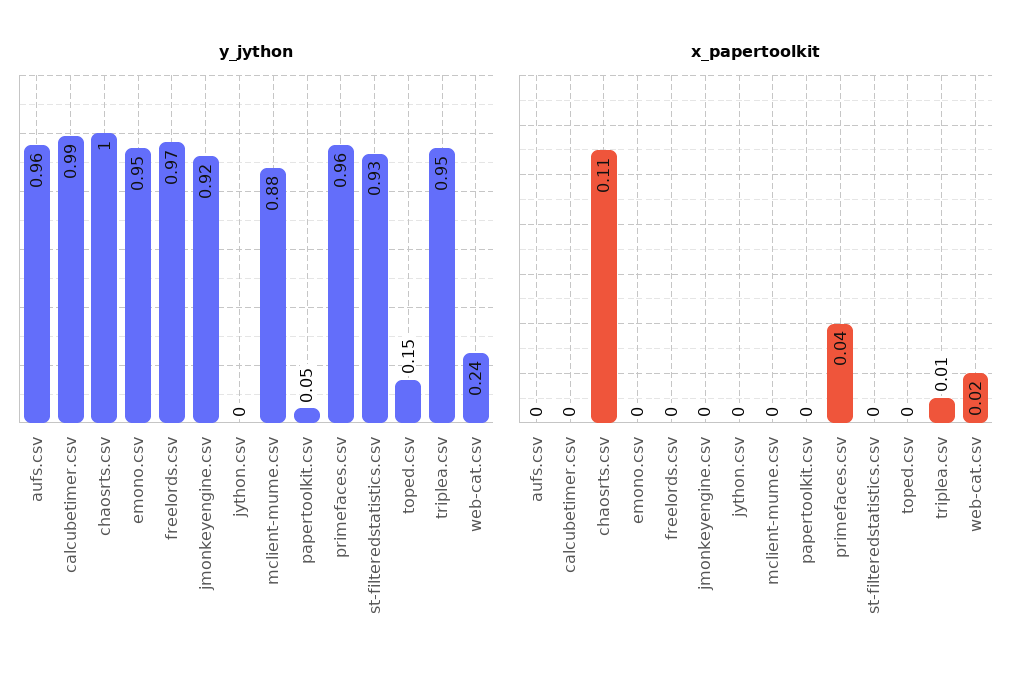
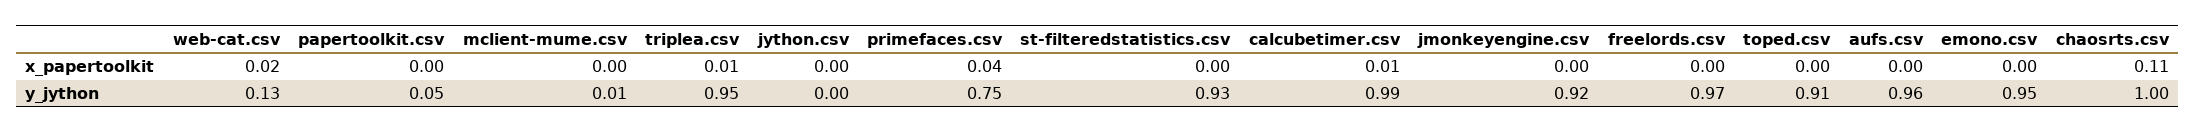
  {
    "y_jython": {
      "aufs.csv": 0.96,
      "calcubetimer.csv": 0.99,
      "chaosrts.csv": 1,
      "emono.csv": 0.95,
      "freelords.csv": 0.97,
      "jmonkeyengine.csv": 0.92,
      "jython.csv": 0,
-     "mclient-mume.csv": 0.88,
+     "mclient-mume.csv": 0.01,
      "papertoolkit.csv": 0.05,
-     "primefaces.csv": 0.96,
+     "primefaces.csv": 0.75,
      "st-filteredstatistics.csv": 0.93,
-     "toped.csv": 0.15,
+     "toped.csv": 0.91,
      "triplea.csv": 0.95,
-     "web-cat.csv": 0.24
+     "web-cat.csv": 0.13
    },
    "x_papertoolkit": {
      "aufs.csv": 0,
-     "calcubetimer.csv": 0,
+     "calcubetimer.csv": 0.01,
      "chaosrts.csv": 0.11,
      "emono.csv": 0,
      "freelords.csv": 0,
      "jmonkeyengine.csv": 0,
      "jython.csv": 0,
      "mclient-mume.csv": 0,
      "papertoolkit.csv": 0,
      "primefaces.csv": 0.04,
      "st-filteredstatistics.csv": 0,
      "toped.csv": 0,
      "triplea.csv": 0.01,
      "web-cat.csv": 0.02
    }
  }

